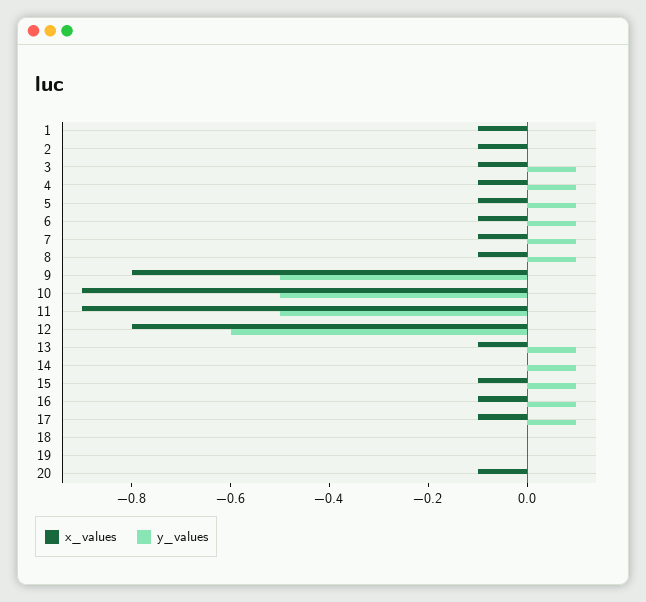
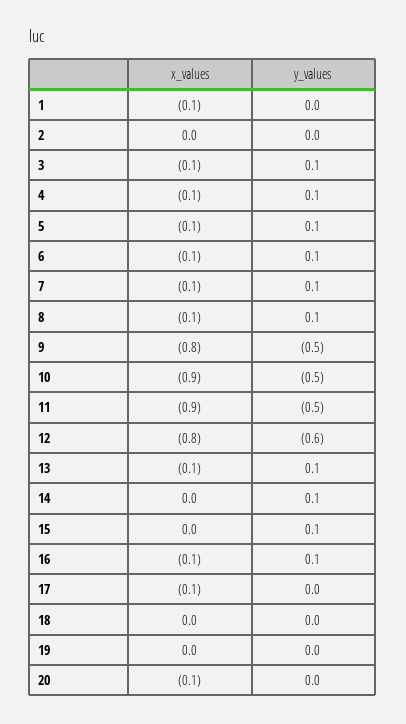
  {
    "x_values": {
      "1": -0.1,
-     "2": -0.1,
+     "2": 0,
      "3": -0.1,
      "4": -0.1,
      "5": -0.1,
      "6": -0.1,
      "7": -0.1,
      "8": -0.1,
      "9": -0.8,
      "10": -0.9,
      "11": -0.9,
      "12": -0.8,
      "13": -0.1,
      "14": 0,
-     "15": -0.1,
+     "15": 0,
      "16": -0.1,
      "17": -0.1,
      "18": 0,
      "19": 0,
      "20": -0.1
    },
    "y_values": {
      "1": 0,
      "2": 0,
      "3": 0.1,
      "4": 0.1,
      "5": 0.1,
      "6": 0.1,
      "7": 0.1,
      "8": 0.1,
      "9": -0.5,
      "10": -0.5,
      "11": -0.5,
      "12": -0.6,
      "13": 0.1,
      "14": 0.1,
      "15": 0.1,
      "16": 0.1,
-     "17": 0.1,
+     "17": 0,
      "18": 0,
      "19": 0,
      "20": 0
    }
  }

